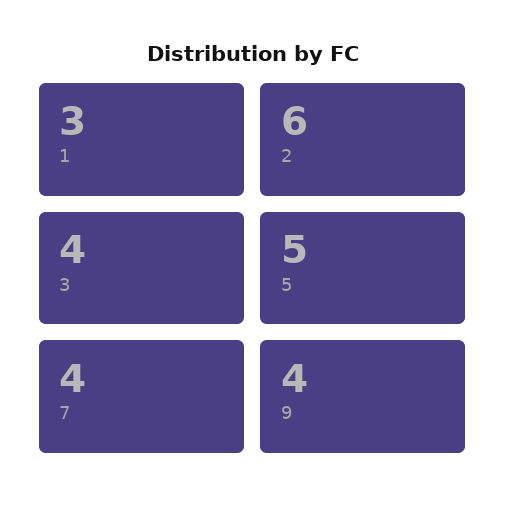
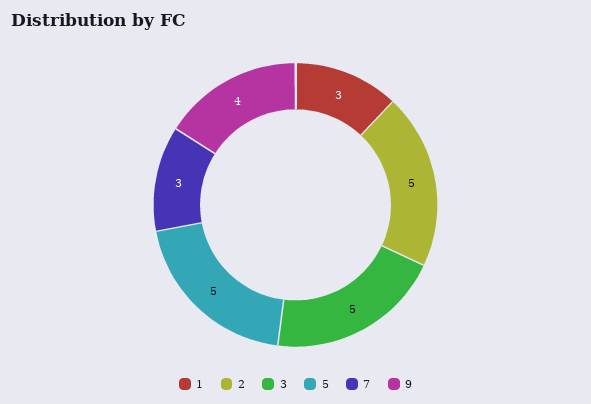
  {
    "1": 3,
-   "2": 6,
+   "2": 5,
-   "3": 4,
+   "3": 5,
    "5": 5,
-   "7": 4,
+   "7": 3,
    "9": 4
  }

